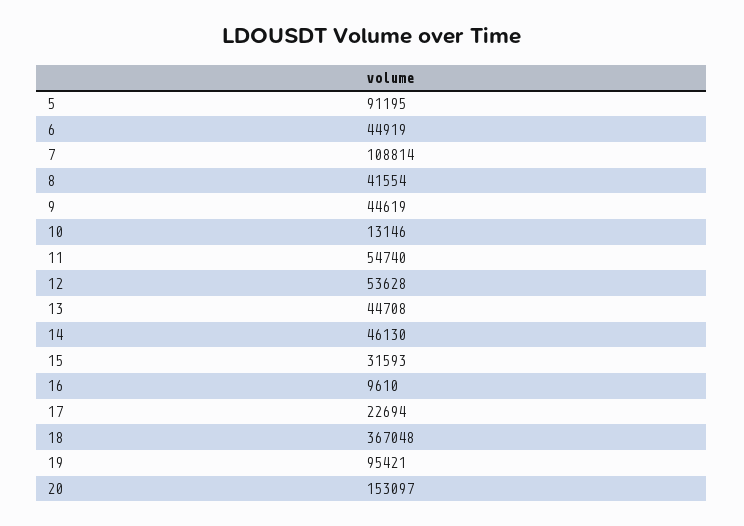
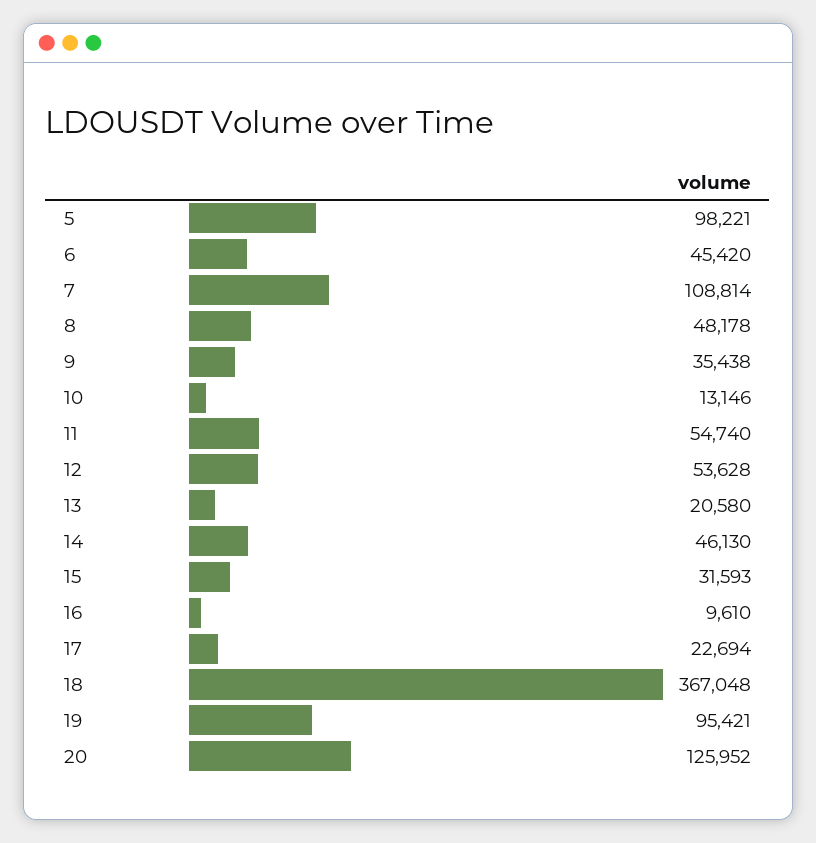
  {
-   "5": 91195,
+   "5": 98221,
-   "6": 44919,
+   "6": 45420,
    "7": 108814,
-   "8": 41554,
+   "8": 48178,
-   "9": 44619,
+   "9": 35438,
    "10": 13146,
    "11": 54740,
    "12": 53628,
-   "13": 44708,
+   "13": 20580,
    "14": 46130,
    "15": 31593,
    "16": 9610,
    "17": 22694,
    "18": 367048,
    "19": 95421,
-   "20": 153097
+   "20": 125952
  }

